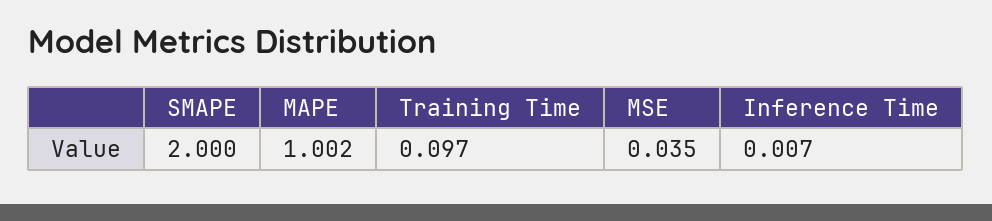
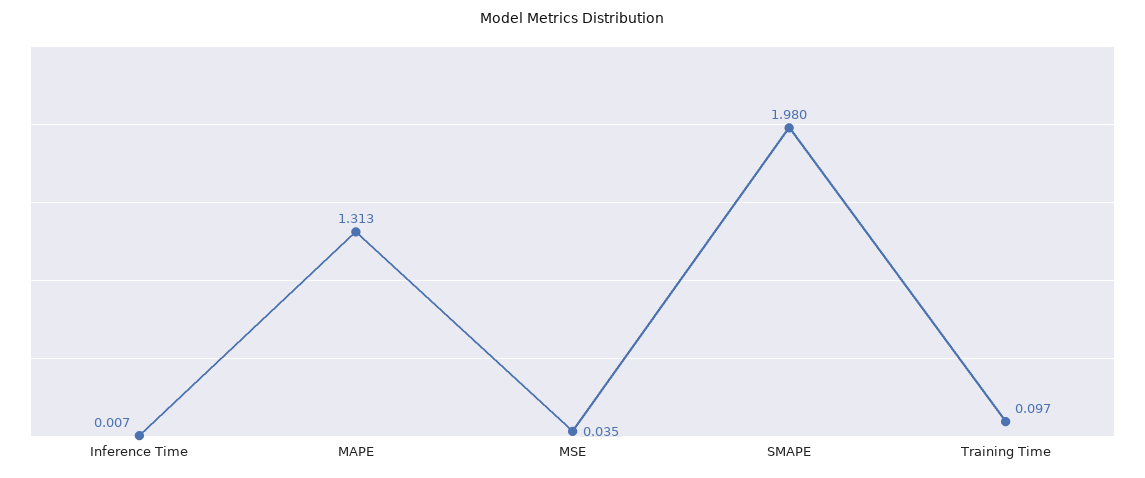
  {
-   "SMAPE": 2,
+   "SMAPE": 1.98,
-   "MAPE": 1.002,
+   "MAPE": 1.313,
    "Training Time": 0.097,
    "MSE": 0.035,
    "Inference Time": 0.007
  }

